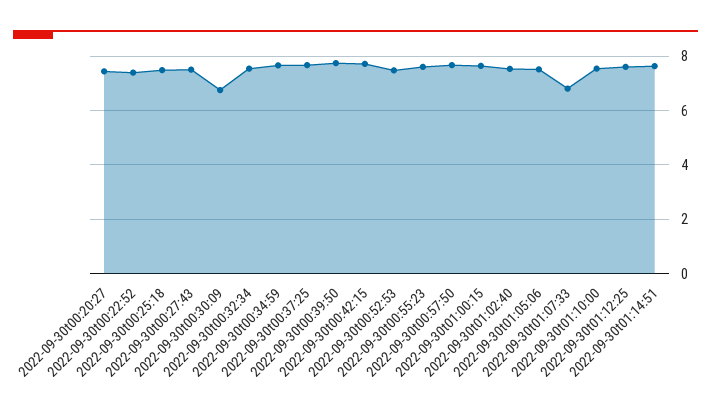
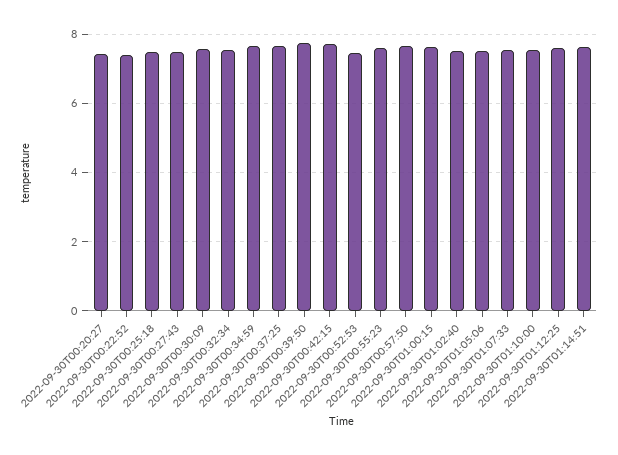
  {
    "2022-09-30t00:20:27": 7.4,
    "2022-09-30t00:22:52": 7.4,
    "2022-09-30t00:25:18": 7.4,
    "2022-09-30t00:27:43": 7.6,
-   "2022-09-30t00:30:09": 6.75,
+   "2022-09-30t00:30:09": 7.6,
    "2022-09-30t00:32:34": 7.6,
    "2022-09-30t00:34:59": 7.6,
    "2022-09-30t00:37:25": 7.6,
    "2022-09-30t00:39:50": 7.8,
    "2022-09-30t00:42:15": 7.8,
    "2022-09-30t00:52:53": 7.4,
    "2022-09-30t00:55:23": 7.6,
    "2022-09-30t00:57:50": 7.6,
    "2022-09-30t01:00:15": 7.6,
    "2022-09-30t01:02:40": 7.6,
    "2022-09-30t01:05:06": 7.6,
-   "2022-09-30t01:07:33": 6.75,
+   "2022-09-30t01:07:33": 7.6,
    "2022-09-30t01:10:00": 7.6,
    "2022-09-30t01:12:25": 7.6,
    "2022-09-30t01:14:51": 7.6
  }

